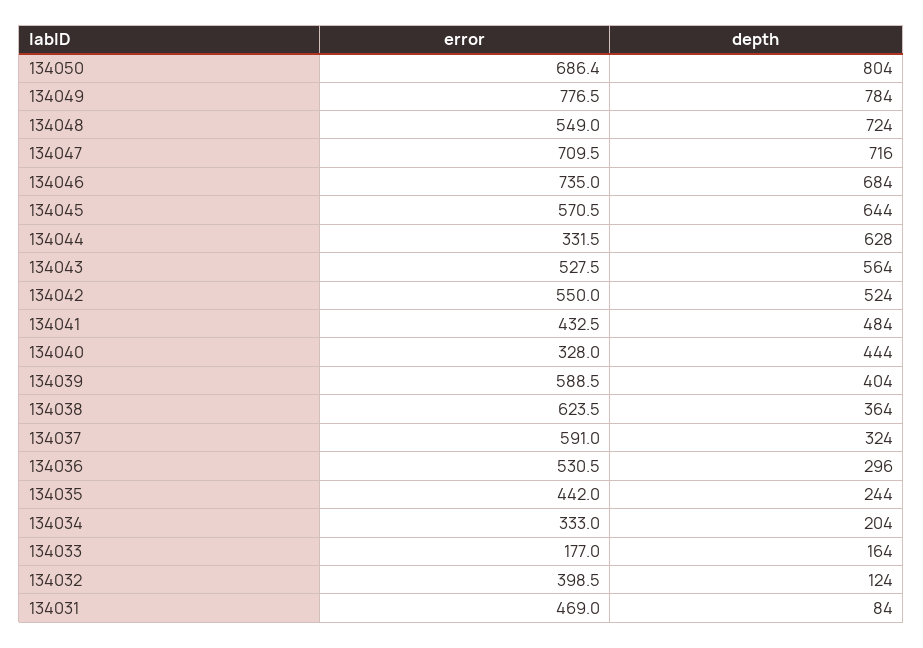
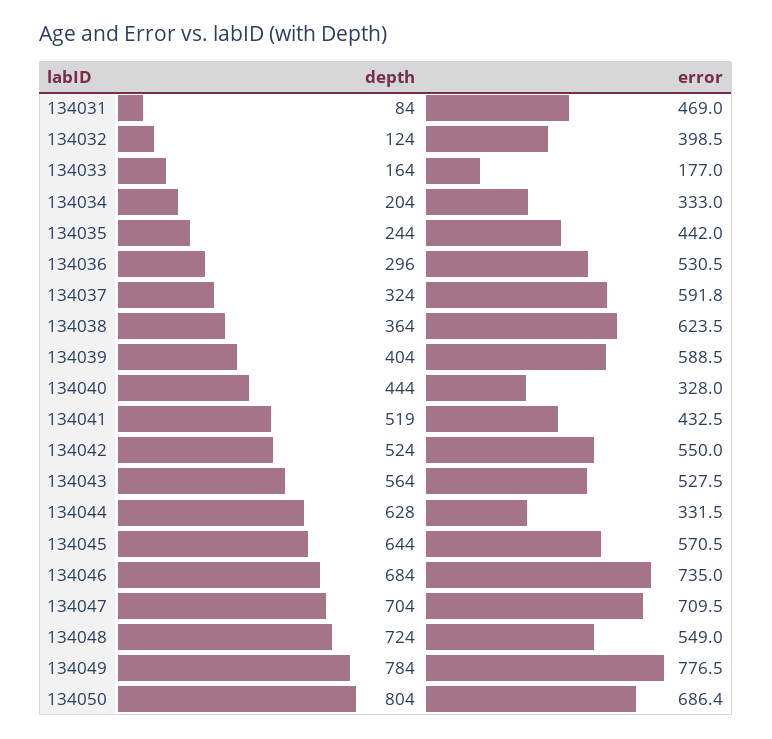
  {
    "error": {
      "134050": 686.4,
      "134049": 776.5,
      "134048": 549,
      "134047": 709.5,
      "134046": 735,
      "134045": 570.5,
      "134044": 331.5,
      "134043": 527.5,
      "134042": 550,
      "134041": 432.5,
      "134040": 328,
      "134039": 588.5,
      "134038": 623.5,
-     "134037": 591,
+     "134037": 591.8,
      "134036": 530.5,
      "134035": 442,
      "134034": 333,
      "134033": 177,
      "134032": 398.5,
      "134031": 469
    },
    "depth": {
      "134050": 804,
      "134049": 784,
      "134048": 724,
-     "134047": 716,
+     "134047": 704,
      "134046": 684,
      "134045": 644,
      "134044": 628,
      "134043": 564,
      "134042": 524,
-     "134041": 484,
+     "134041": 519,
      "134040": 444,
      "134039": 404,
      "134038": 364,
      "134037": 324,
      "134036": 296,
      "134035": 244,
      "134034": 204,
      "134033": 164,
      "134032": 124,
      "134031": 84
    }
  }

